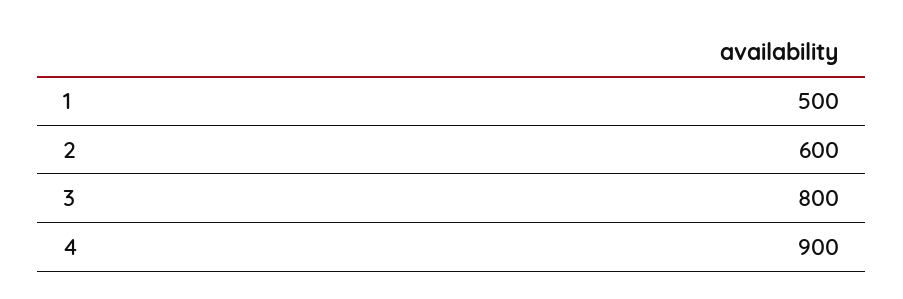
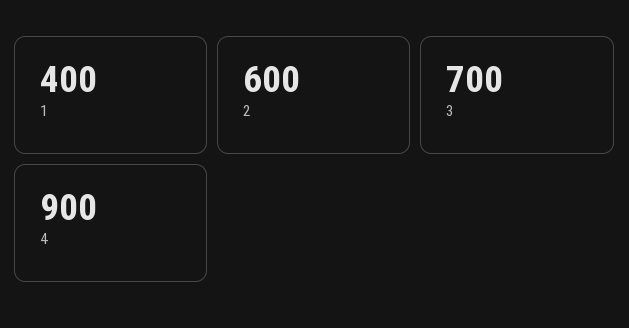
  {
-   "1": 500,
+   "1": 400,
    "2": 600,
-   "3": 800,
+   "3": 700,
    "4": 900
  }

